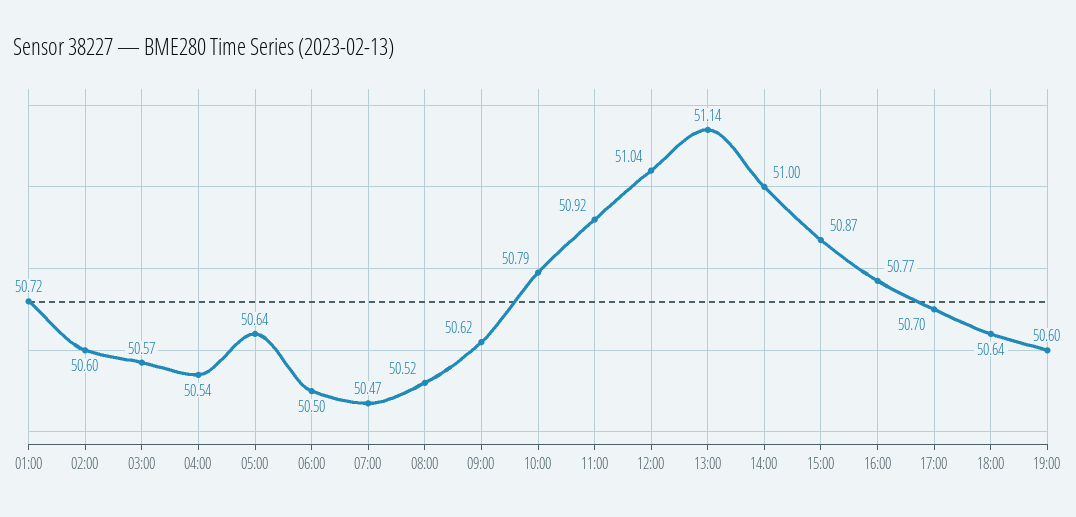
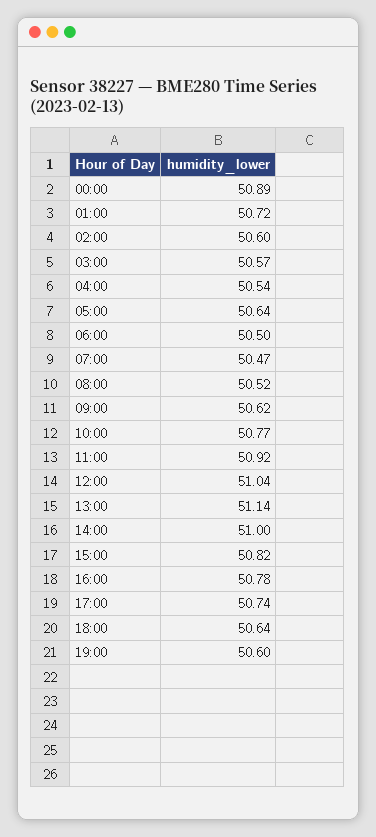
  {
    "01:00": 50.72,
    "02:00": 50.6,
    "03:00": 50.57,
    "04:00": 50.54,
    "05:00": 50.64,
    "06:00": 50.5,
    "07:00": 50.47,
    "08:00": 50.52,
    "09:00": 50.62,
-   "10:00": 50.79,
+   "10:00": 50.77,
    "11:00": 50.92,
    "12:00": 51.04,
    "13:00": 51.14,
    "14:00": 51,
-   "15:00": 50.87,
+   "15:00": 50.82,
-   "16:00": 50.77,
+   "16:00": 50.78,
-   "17:00": 50.7,
+   "17:00": 50.74,
    "18:00": 50.64,
-   "19:00": 50.6
+   "19:00": 50.6,
+   "00:00": 50.89
  }

